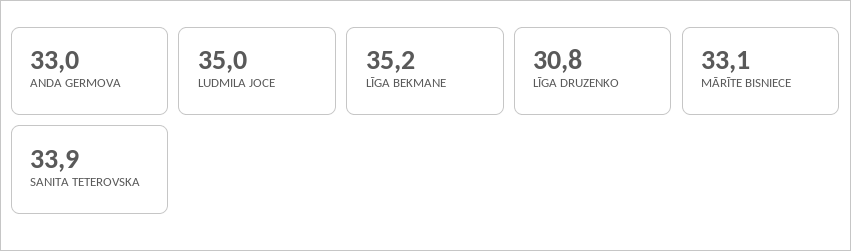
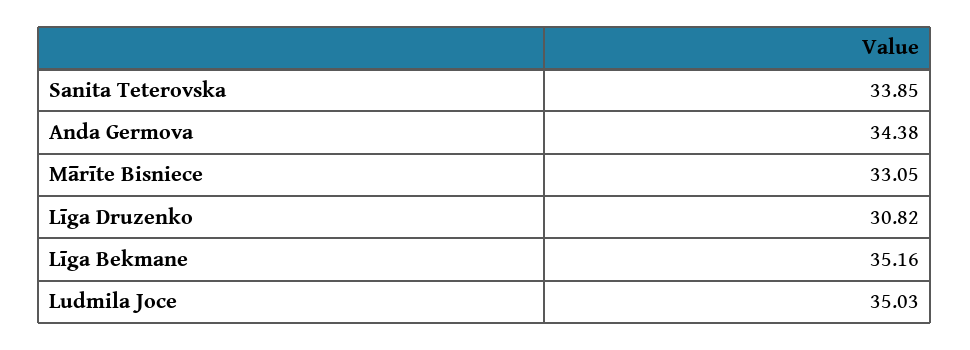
  {
-   "ANDA GERMOVA": 33,
+   "ANDA GERMOVA": 34.38,
    "LUDMILA JOCE": 35.03,
    "LĪGA BEKMANE": 35.16,
    "LĪGA DRUZENKO": 30.82,
    "MĀRĪTE BISNIECE": 33.05,
    "SANITA TETEROVSKA": 33.85
  }

